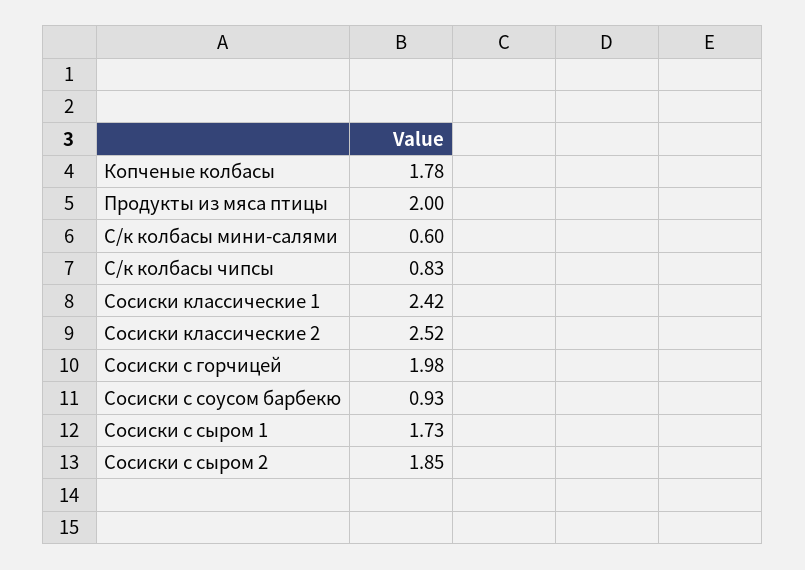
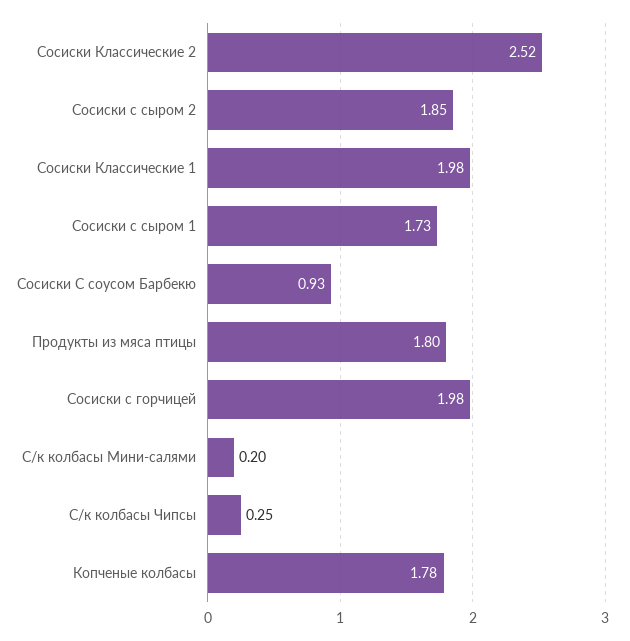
  {
    "Копченые колбасы": 1.78,
-   "Продукты из мяса птицы": 2,
+   "Продукты из мяса птицы": 1.8,
-   "С/к колбасы мини-салями": 0.6,
+   "С/к колбасы мини-салями": 0.2,
-   "С/к колбасы чипсы": 0.83,
+   "С/к колбасы чипсы": 0.25,
-   "Сосиски классические 1": 2.42,
+   "Сосиски классические 1": 1.98,
    "Сосиски классические 2": 2.52,
    "Сосиски с горчицей": 1.98,
    "Сосиски с соусом барбекю": 0.93,
    "Сосиски с сыром 1": 1.73,
    "Сосиски с сыром 2": 1.85
  }

